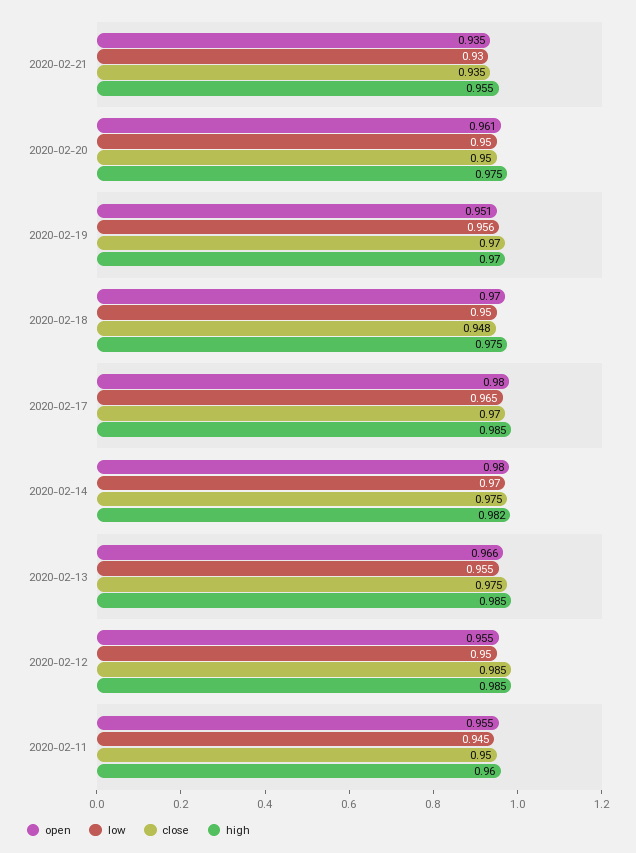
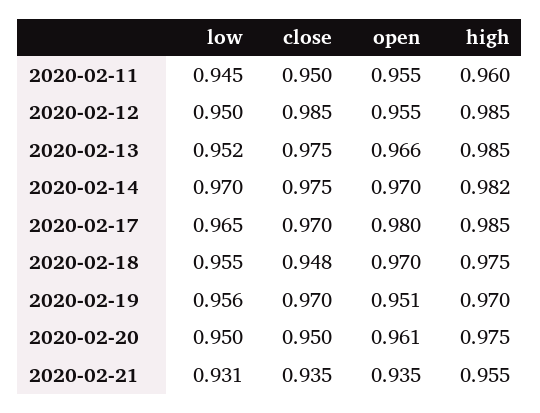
  {
    "open": {
      "2020-02-21": 0.935,
      "2020-02-20": 0.961,
      "2020-02-19": 0.951,
      "2020-02-18": 0.97,
      "2020-02-17": 0.98,
-     "2020-02-14": 0.98,
+     "2020-02-14": 0.97,
      "2020-02-13": 0.966,
      "2020-02-12": 0.955,
      "2020-02-11": 0.955
    },
    "low": {
-     "2020-02-21": 0.93,
+     "2020-02-21": 0.931,
      "2020-02-20": 0.95,
      "2020-02-19": 0.956,
-     "2020-02-18": 0.95,
+     "2020-02-18": 0.955,
      "2020-02-17": 0.965,
      "2020-02-14": 0.97,
-     "2020-02-13": 0.955,
+     "2020-02-13": 0.952,
      "2020-02-12": 0.95,
      "2020-02-11": 0.945
    },
    "close": {
      "2020-02-21": 0.935,
      "2020-02-20": 0.95,
      "2020-02-19": 0.97,
      "2020-02-18": 0.948,
      "2020-02-17": 0.97,
      "2020-02-14": 0.975,
      "2020-02-13": 0.975,
      "2020-02-12": 0.985,
      "2020-02-11": 0.95
    },
    "high": {
      "2020-02-21": 0.955,
      "2020-02-20": 0.975,
      "2020-02-19": 0.97,
      "2020-02-18": 0.975,
      "2020-02-17": 0.985,
      "2020-02-14": 0.982,
      "2020-02-13": 0.985,
      "2020-02-12": 0.985,
      "2020-02-11": 0.96
    }
  }

